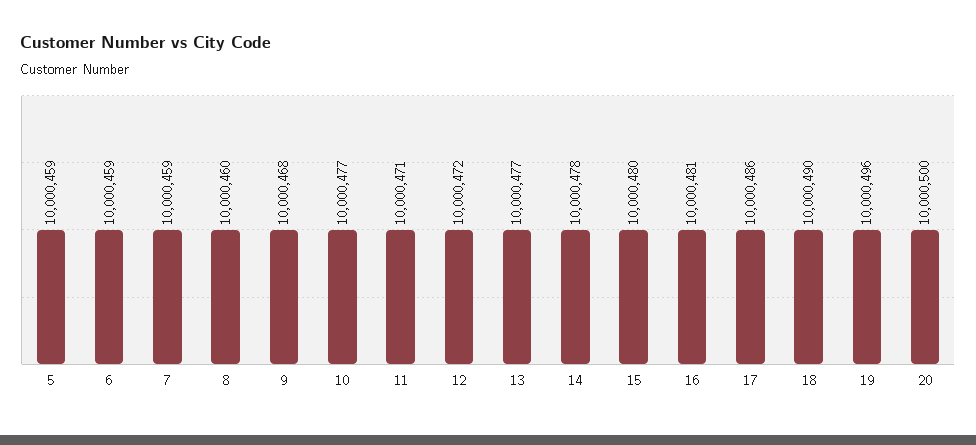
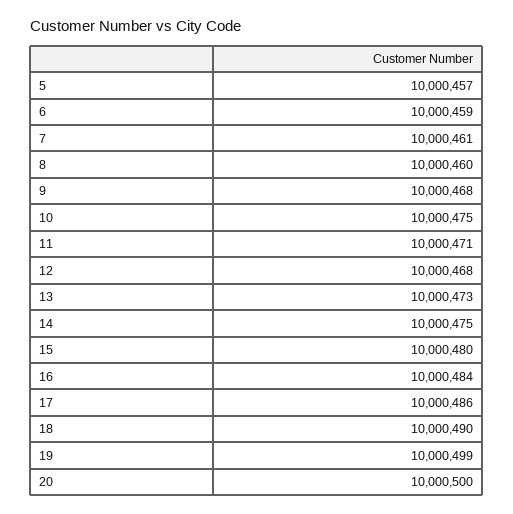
  {
-   "5": 10000459,
+   "5": 10000457,
    "6": 10000459,
-   "7": 10000459,
+   "7": 10000461,
    "8": 10000460,
    "9": 10000468,
-   "10": 10000477,
+   "10": 10000475,
    "11": 10000471,
-   "12": 10000472,
+   "12": 10000468,
-   "13": 10000477,
+   "13": 10000473,
-   "14": 10000478,
+   "14": 10000475,
    "15": 10000480,
-   "16": 10000481,
+   "16": 10000484,
    "17": 10000486,
    "18": 10000490,
-   "19": 10000496,
+   "19": 10000499,
    "20": 10000500
  }

